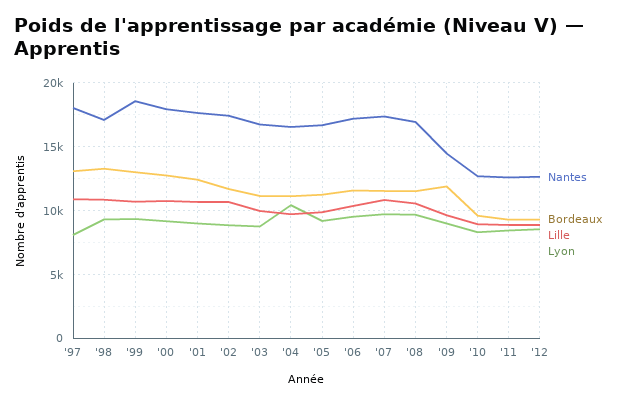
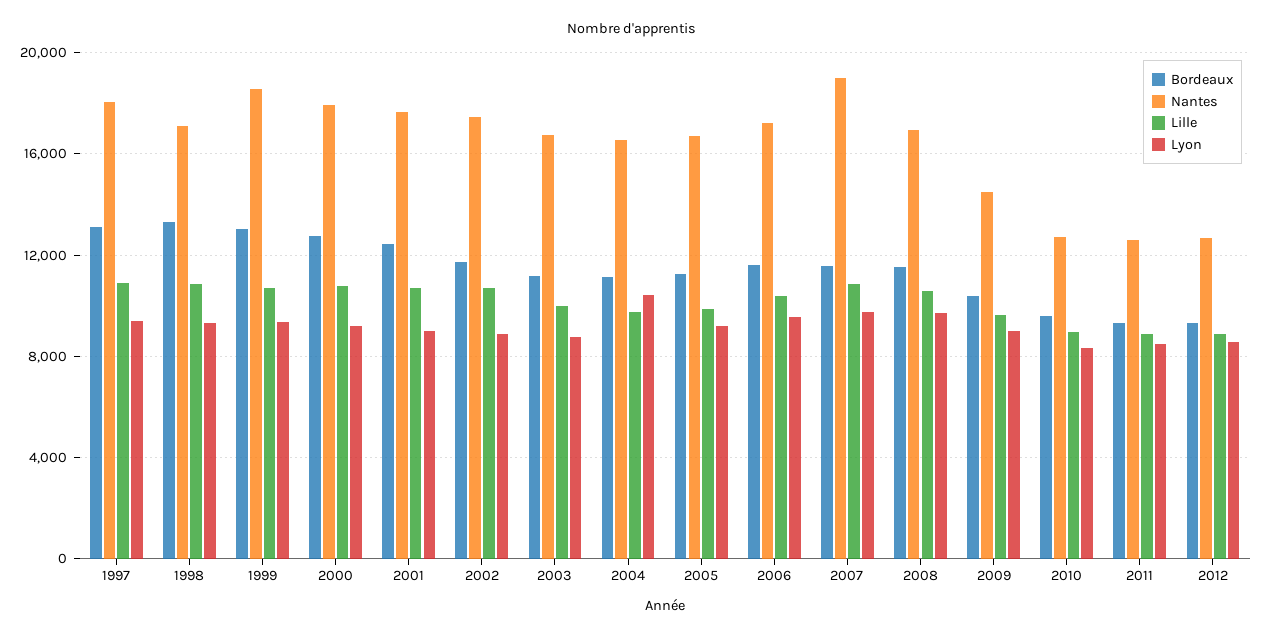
  {
    "Nantes": {
      "'97": 18000,
      "'98": 17000,
      "'99": 18500,
      "'00": 18000,
      "'01": 17500,
      "'02": 17500,
      "'03": 17000,
      "'04": 16500,
      "'05": 16500,
      "'06": 17000,
-     "'07": 17500,
+     "'07": 19000,
      "'08": 17000,
      "'09": 14500,
      "'10": 12500,
      "'11": 12500,
      "'12": 12500
    },
    "Bordeaux": {
      "'97": 13000,
      "'98": 13500,
      "'99": 13000,
      "'00": 13000,
      "'01": 12500,
      "'02": 11500,
      "'03": 11000,
      "'04": 11000,
      "'05": 11500,
      "'06": 11500,
      "'07": 11500,
      "'08": 11500,
-     "'09": 12000,
+     "'09": 10500,
      "'10": 9500,
      "'11": 9500,
      "'12": 9500
    },
    "Lille": {
      "'97": 11000,
      "'98": 11000,
      "'99": 10500,
      "'00": 11000,
      "'01": 10500,
      "'02": 10500,
      "'03": 10000,
      "'04": 9500,
      "'05": 10000,
      "'06": 10500,
      "'07": 11000,
      "'08": 10500,
      "'09": 9500,
      "'10": 9000,
      "'11": 9000,
      "'12": 9000
    },
    "Lyon": {
-     "'97": 8000,
+     "'97": 9500,
      "'98": 9500,
      "'99": 9500,
      "'00": 9000,
      "'01": 9000,
      "'02": 9000,
      "'03": 9000,
      "'04": 10500,
      "'05": 9000,
      "'06": 9500,
      "'07": 9500,
      "'08": 9500,
      "'09": 9000,
      "'10": 8500,
      "'11": 8500,
      "'12": 8500
    }
  }

